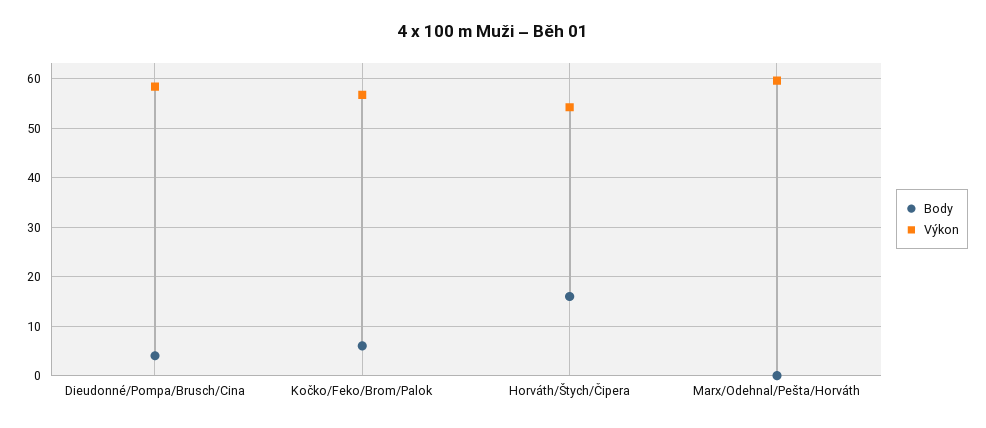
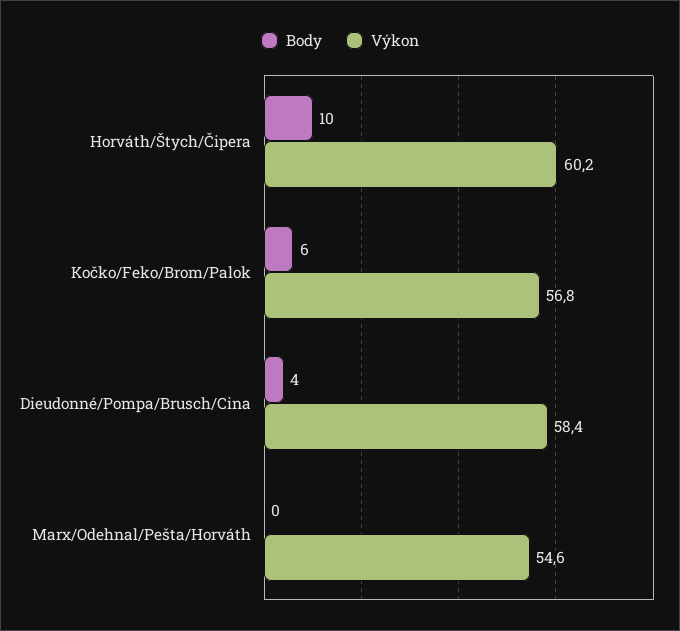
  {
    "Body": {
      "Dieudonné/Pompa/Brusch/Cina": 4,
      "Kočko/Feko/Brom/Palok": 6,
-     "Horváth/Štych/Čipera": 16,
+     "Horváth/Štych/Čipera": 10,
      "Marx/Odehnal/Pešta/Horváth": 0
    },
    "Výkon": {
      "Dieudonné/Pompa/Brusch/Cina": 58.4,
      "Kočko/Feko/Brom/Palok": 56.8,
-     "Horváth/Štych/Čipera": 54,
+     "Horváth/Štych/Čipera": 60.2,
-     "Marx/Odehnal/Pešta/Horváth": 60
+     "Marx/Odehnal/Pešta/Horváth": 54.6
    }
  }

